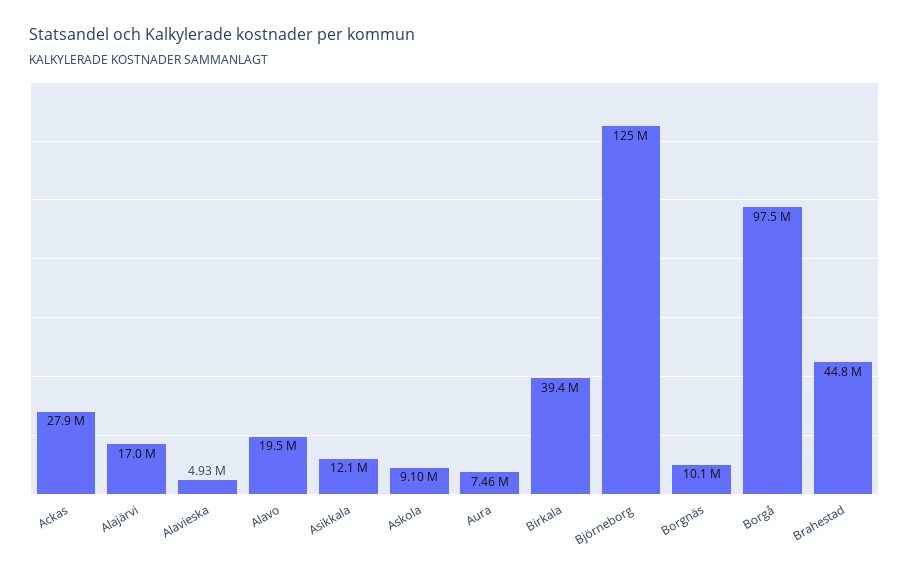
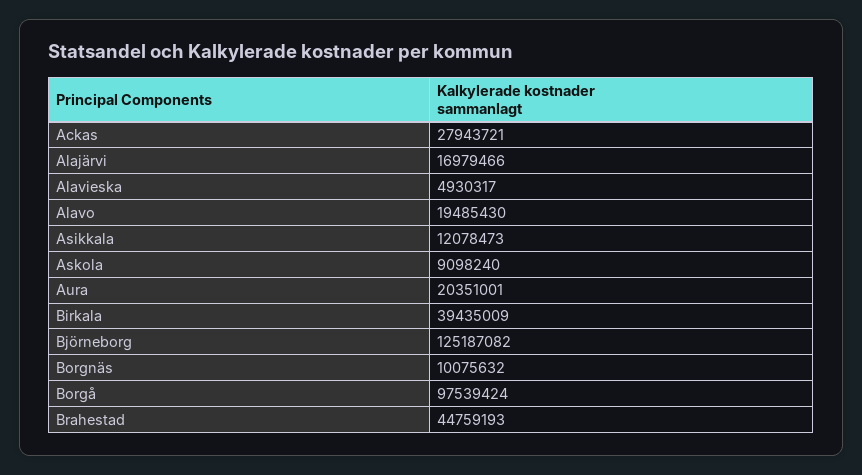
  {
    "Ackas": 27943721,
    "Alajärvi": 16979466,
    "Alavieska": 4930317,
    "Alavo": 19485430,
    "Asikkala": 12078473,
    "Askola": 9098240,
-   "Aura": 7460000,
+   "Aura": 20351001,
    "Birkala": 39435009,
    "Björneborg": 125187082,
    "Borgnäs": 10075632,
    "Borgå": 97539424,
    "Brahestad": 44759193
  }

